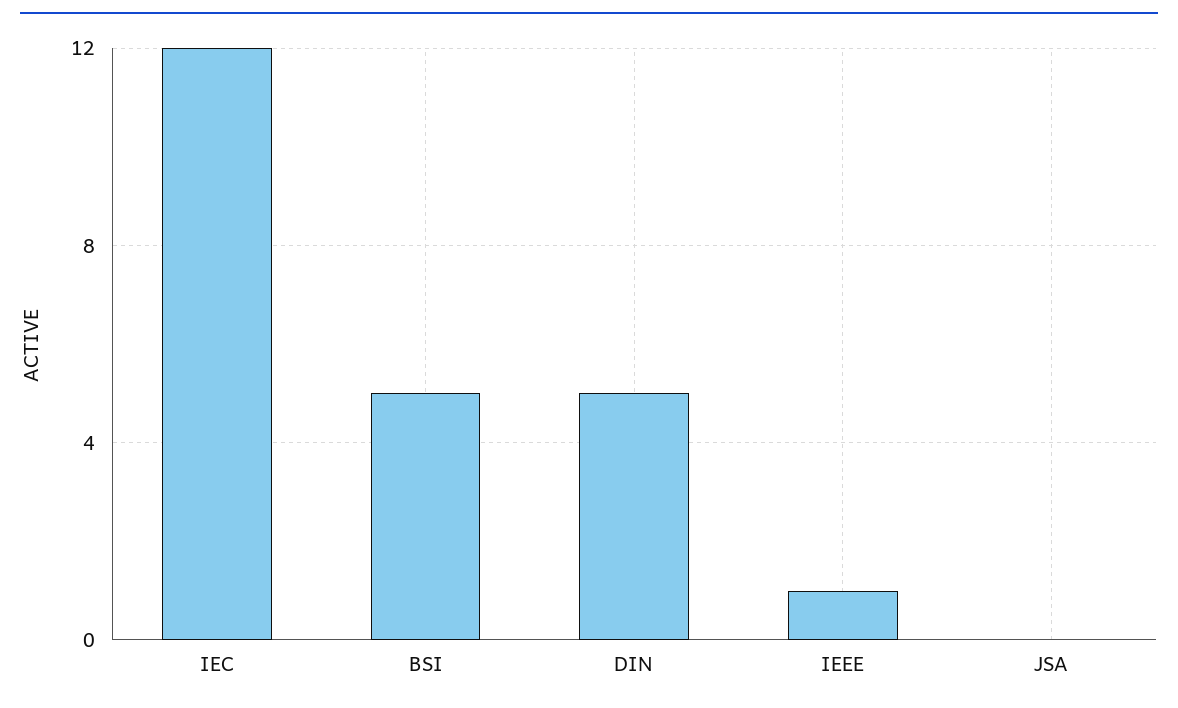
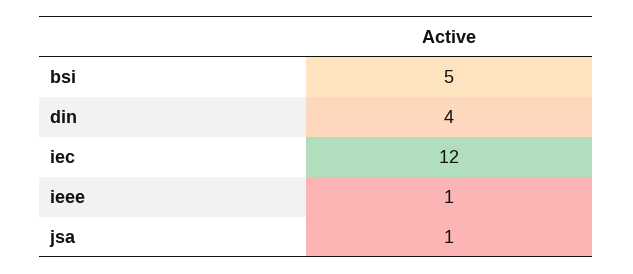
  {
    "IEC": 12,
    "BSI": 5,
-   "DIN": 5,
+   "DIN": 4,
    "IEEE": 1,
-   "JSA": 0
+   "JSA": 1
  }

